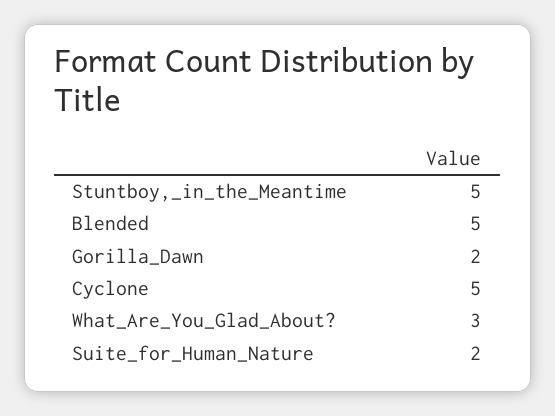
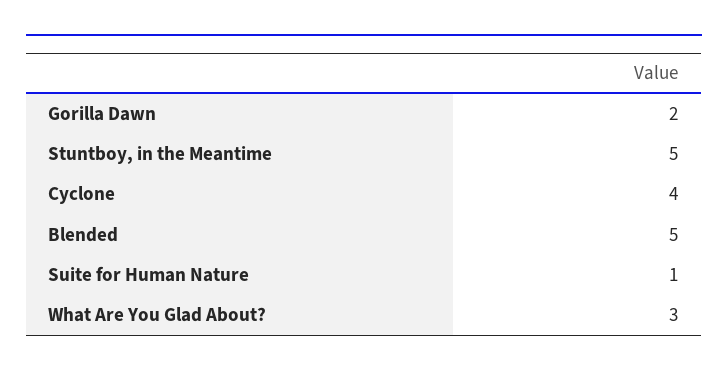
  {
    "Stuntboy,_in_the_Meantime": 5,
    "Blended": 5,
    "Gorilla_Dawn": 2,
-   "Cyclone": 5,
+   "Cyclone": 4,
    "What_Are_You_Glad_About?": 3,
-   "Suite_for_Human_Nature": 2
+   "Suite_for_Human_Nature": 1
  }

